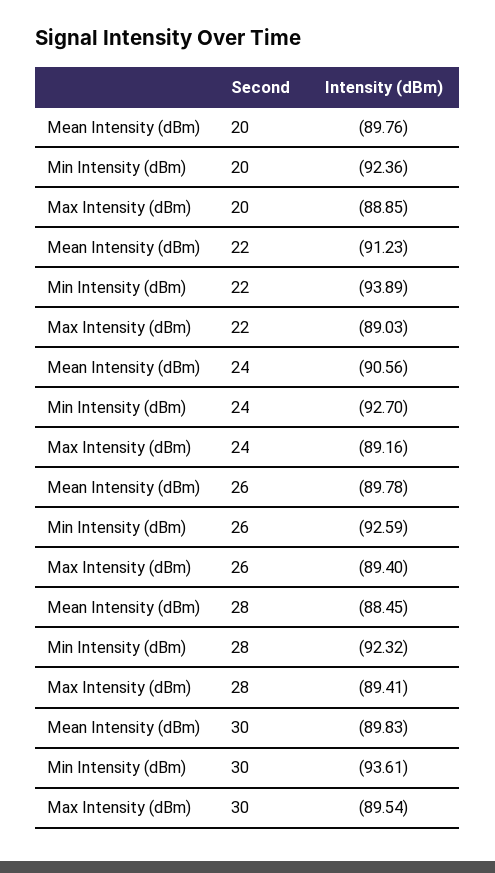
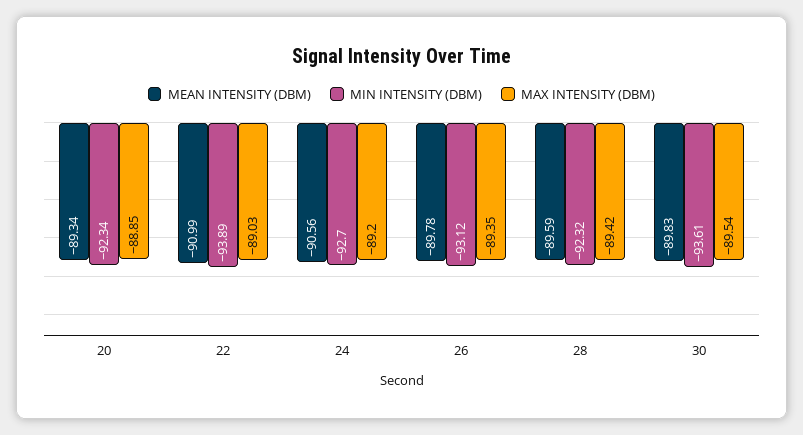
  {
    "Mean Intensity (dBm)": {
-     "20": -89.76,
+     "20": -89.34,
-     "22": -91.23,
+     "22": -90.99,
      "24": -90.56,
      "26": -89.78,
-     "28": -88.45,
+     "28": -89.59,
      "30": -89.83
    },
    "Min Intensity (dBm)": {
-     "20": -92.36,
+     "20": -92.34,
      "22": -93.89,
      "24": -92.7,
-     "26": -92.59,
+     "26": -93.12,
      "28": -92.32,
      "30": -93.61
    },
    "Max Intensity (dBm)": {
      "20": -88.85,
      "22": -89.03,
-     "24": -89.16,
+     "24": -89.2,
-     "26": -89.4,
+     "26": -89.35,
-     "28": -89.41,
+     "28": -89.42,
      "30": -89.54
    }
  }

